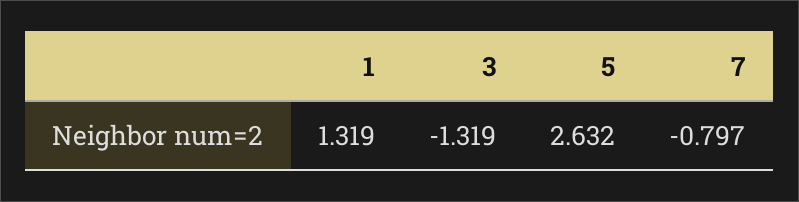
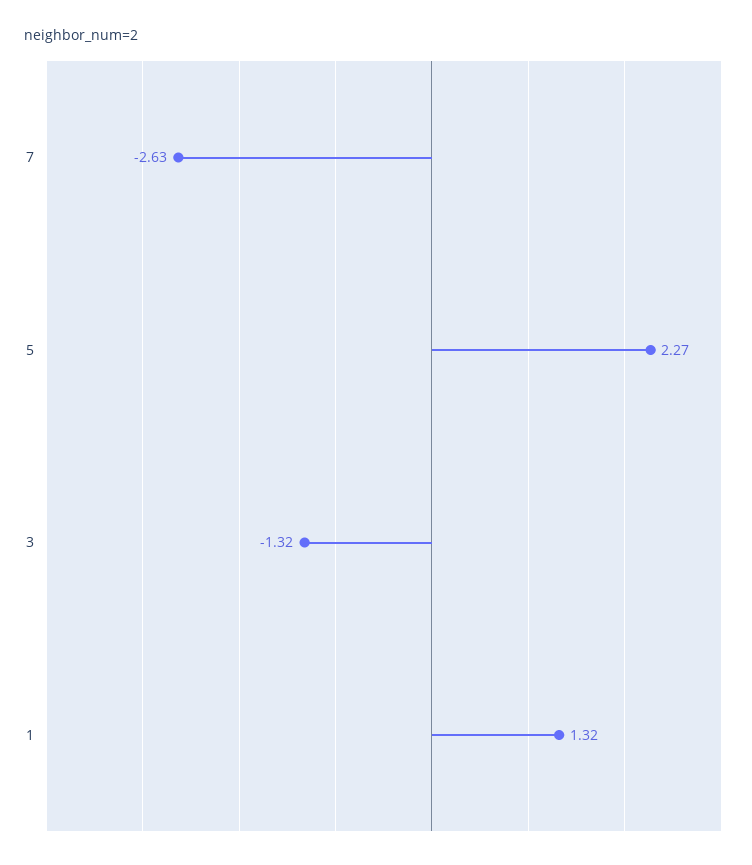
  {
    "1": 1.319,
    "3": -1.319,
-   "5": 2.632,
+   "5": 2.27,
-   "7": -0.797
+   "7": -2.63
  }

